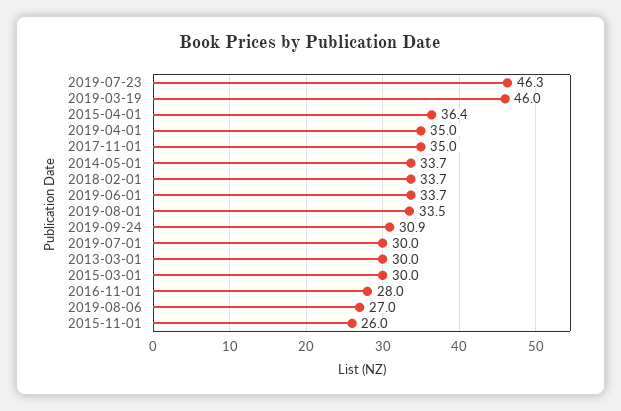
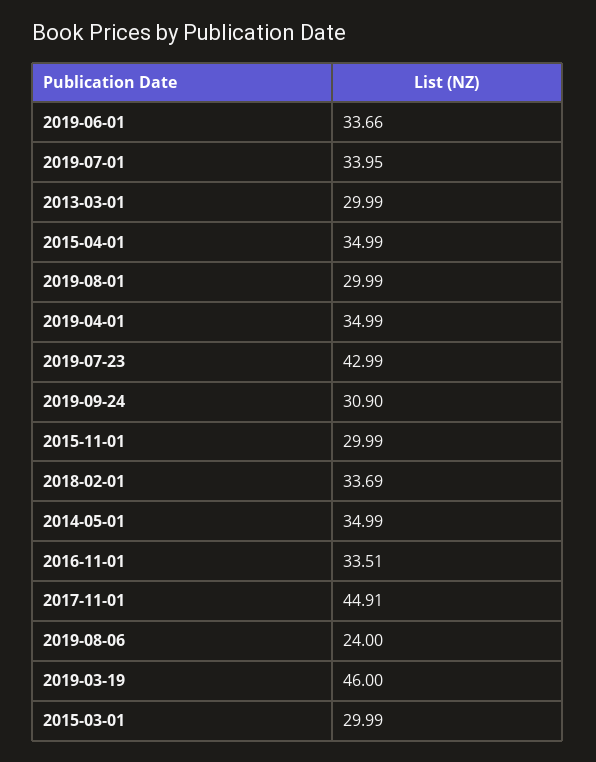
  {
-   "2019-07-23": 46.3,
+   "2019-07-23": 42.99,
    "2019-03-19": 46,
-   "2015-04-01": 36.4,
+   "2015-04-01": 34.99,
    "2019-04-01": 34.99,
-   "2017-11-01": 35,
+   "2017-11-01": 44.91,
-   "2014-05-01": 33.7,
+   "2014-05-01": 34.99,
    "2018-02-01": 33.69,
    "2019-06-01": 33.66,
-   "2019-08-01": 33.5,
+   "2019-08-01": 29.99,
    "2019-09-24": 30.9,
-   "2019-07-01": 30,
+   "2019-07-01": 33.95,
    "2013-03-01": 29.99,
    "2015-03-01": 29.99,
-   "2016-11-01": 28,
+   "2016-11-01": 33.51,
-   "2019-08-06": 27,
+   "2019-08-06": 24,
-   "2015-11-01": 26
+   "2015-11-01": 29.99
  }

